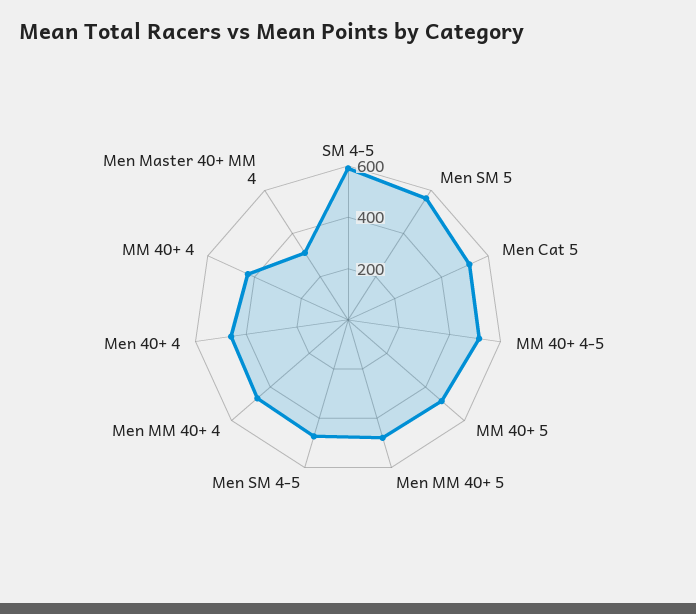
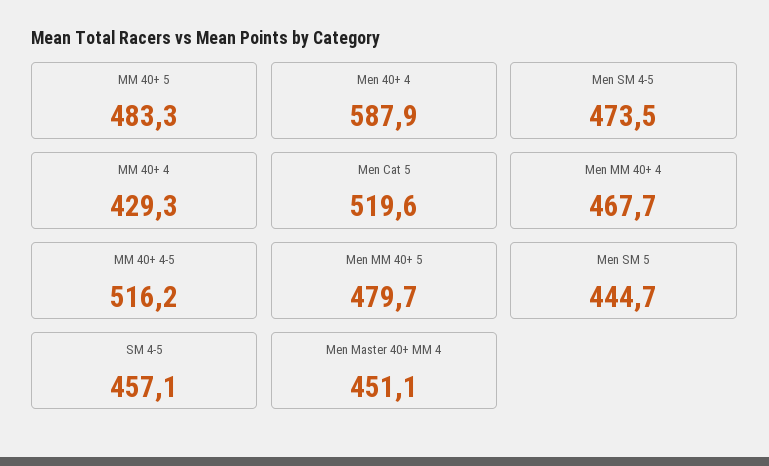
  {
-   "SM 4-5": 600,
+   "SM 4-5": 457.1,
-   "Men SM 5": 550,
+   "Men SM 5": 444.7,
    "Men Cat 5": 519.6,
    "MM 40+ 4-5": 516.2,
    "MM 40+ 5": 483.3,
    "Men MM 40+ 5": 479.7,
    "Men SM 4-5": 473.5,
    "Men MM 40+ 4": 467.7,
-   "Men 40+ 4": 450,
+   "Men 40+ 4": 587.9,
    "MM 40+ 4": 429.3,
-   "Men Master 40+ MM 4": 300
+   "Men Master 40+ MM 4": 451.1
  }

